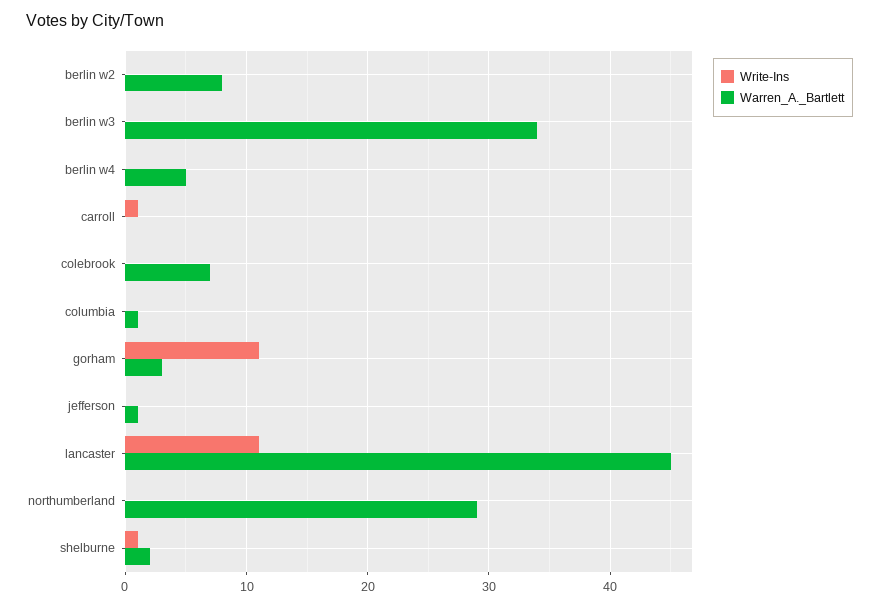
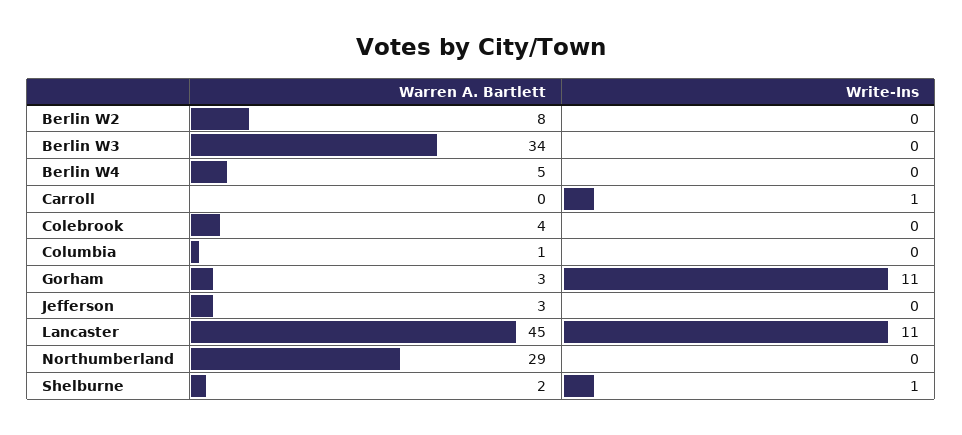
  {
    "Write-Ins": {
      "berlin w2": 0,
      "berlin w3": 0,
      "berlin w4": 0,
      "carroll": 1,
      "colebrook": 0,
      "columbia": 0,
      "gorham": 11,
      "jefferson": 0,
      "lancaster": 11,
      "northumberland": 0,
      "shelburne": 1
    },
    "Warren_A._Bartlett": {
      "berlin w2": 8,
      "berlin w3": 34,
      "berlin w4": 5,
      "carroll": 0,
-     "colebrook": 7,
+     "colebrook": 4,
      "columbia": 1,
      "gorham": 3,
-     "jefferson": 1,
+     "jefferson": 3,
      "lancaster": 45,
      "northumberland": 29,
      "shelburne": 2
    }
  }

